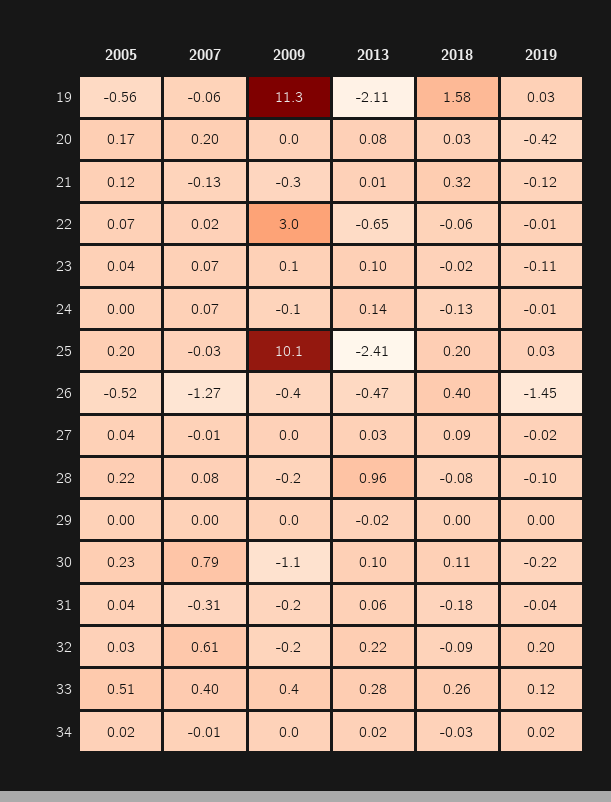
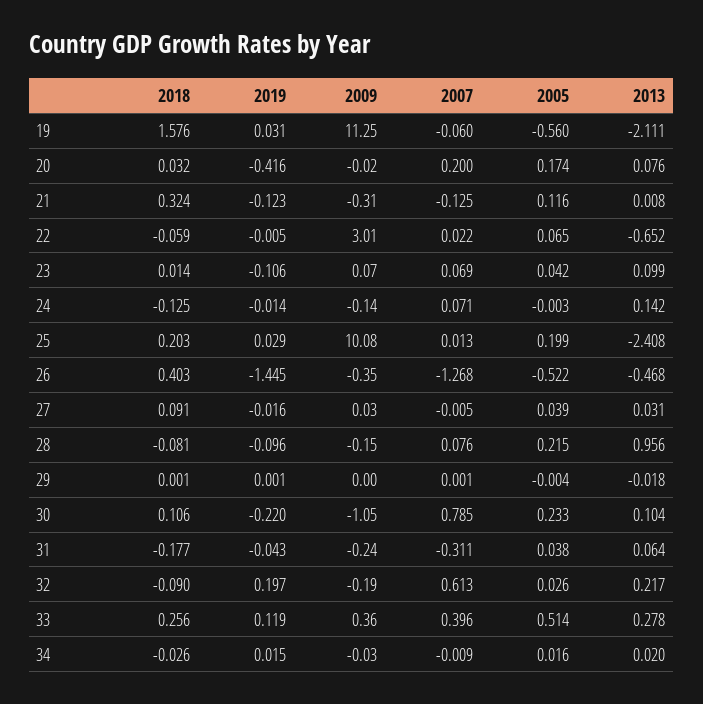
  {
    "2005": {
      "19": -0.56,
      "20": 0.174,
      "21": 0.116,
      "22": 0.065,
      "23": 0.042,
      "24": -0.003,
      "25": 0.199,
      "26": -0.522,
      "27": 0.039,
      "28": 0.215,
      "29": -0.004,
      "30": 0.233,
      "31": 0.038,
      "32": 0.026,
      "33": 0.514,
      "34": 0.016
    },
    "2007": {
      "19": -0.06,
      "20": 0.2,
      "21": -0.125,
      "22": 0.022,
      "23": 0.069,
      "24": 0.071,
-     "25": -0.03,
+     "25": 0.013,
      "26": -1.268,
      "27": -0.005,
      "28": 0.076,
      "29": 0.001,
      "30": 0.785,
      "31": -0.311,
      "32": 0.613,
      "33": 0.396,
      "34": -0.009
    },
    "2009": {
      "19": 11.25,
      "20": -0.02,
      "21": -0.31,
      "22": 3.01,
      "23": 0.07,
      "24": -0.14,
      "25": 10.08,
      "26": -0.35,
      "27": 0.03,
      "28": -0.15,
      "29": 0,
      "30": -1.05,
      "31": -0.24,
      "32": -0.19,
      "33": 0.36,
      "34": -0.03
    },
    "2013": {
      "19": -2.111,
      "20": 0.076,
      "21": 0.008,
      "22": -0.652,
      "23": 0.099,
      "24": 0.142,
      "25": -2.408,
      "26": -0.468,
      "27": 0.031,
      "28": 0.956,
      "29": -0.018,
      "30": 0.104,
      "31": 0.064,
      "32": 0.217,
      "33": 0.278,
      "34": 0.02
    },
    "2018": {
      "19": 1.576,
      "20": 0.032,
      "21": 0.324,
      "22": -0.059,
-     "23": -0.02,
+     "23": 0.014,
      "24": -0.125,
      "25": 0.203,
      "26": 0.403,
      "27": 0.091,
      "28": -0.081,
      "29": 0.001,
      "30": 0.106,
      "31": -0.177,
      "32": -0.09,
      "33": 0.256,
      "34": -0.026
    },
    "2019": {
      "19": 0.031,
      "20": -0.416,
      "21": -0.123,
      "22": -0.005,
      "23": -0.106,
      "24": -0.014,
      "25": 0.029,
      "26": -1.445,
      "27": -0.016,
      "28": -0.096,
      "29": 0.001,
      "30": -0.22,
      "31": -0.043,
      "32": 0.197,
      "33": 0.119,
      "34": 0.015
    }
  }

